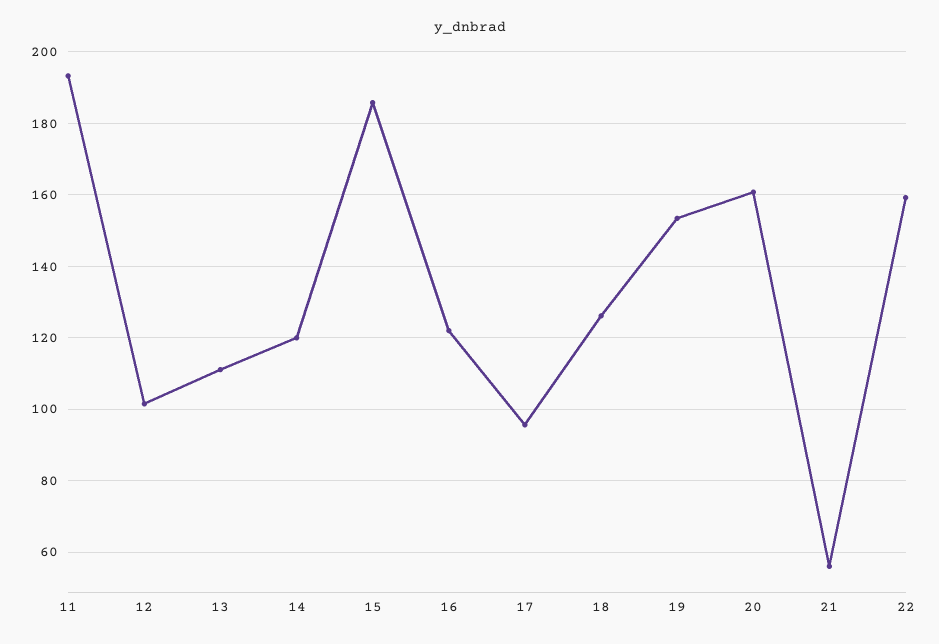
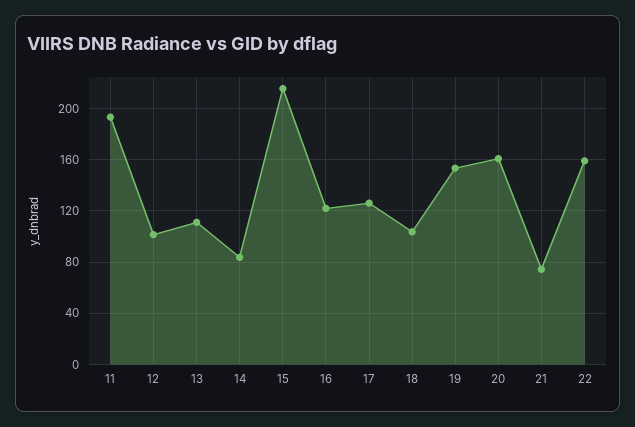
  {
    "11": 194,
    "12": 102,
    "13": 112,
-   "14": 120,
+   "14": 85,
-   "15": 186,
+   "15": 215,
    "16": 122,
-   "17": 96,
+   "17": 125,
-   "18": 126,
+   "18": 105,
    "19": 154,
    "20": 160,
-   "21": 56,
+   "21": 75,
    "22": 160
  }

